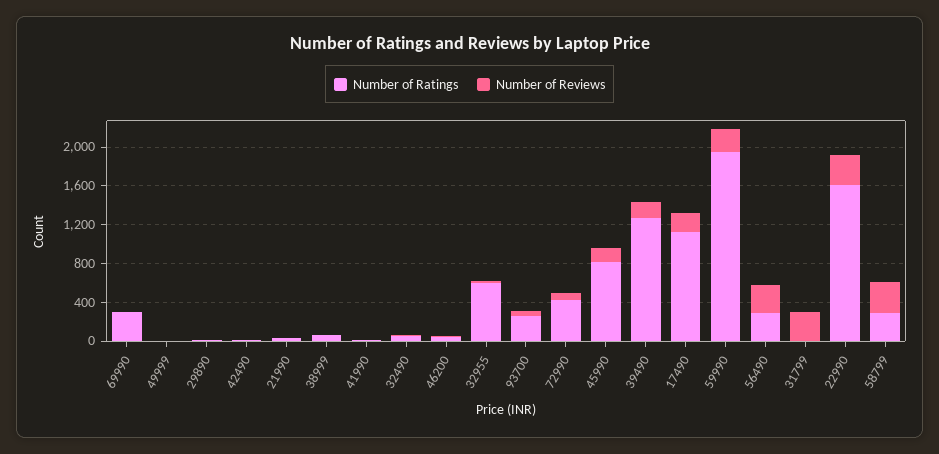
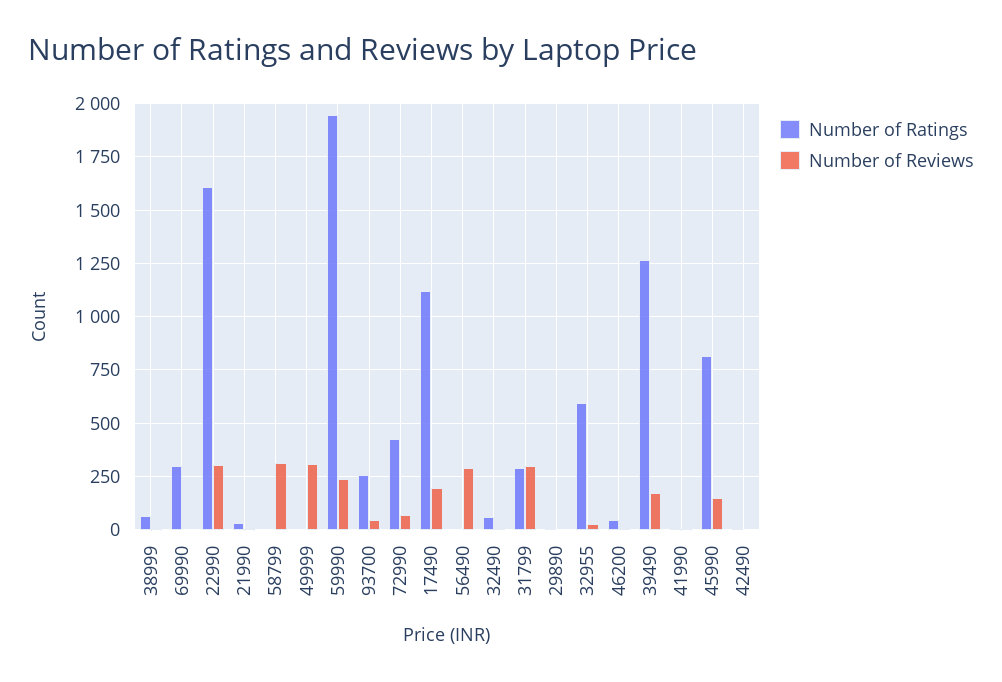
  {
    "Number of Ratings": {
      "69990": 300,
      "49999": 0,
      "29890": 0,
      "42490": 0,
      "21990": 50,
      "38999": 50,
      "41990": 0,
      "32490": 50,
      "46200": 50,
      "32955": 600,
      "93700": 250,
      "72990": 450,
      "45990": 800,
      "39490": 1250,
      "17490": 1100,
      "59990": 1950,
-     "56490": 300,
+     "56490": 0,
-     "31799": 0,
+     "31799": 300,
      "22990": 1600,
-     "58799": 300
+     "58799": 0
    },
    "Number of Reviews": {
      "69990": 0,
-     "49999": 0,
+     "49999": 300,
      "29890": 0,
      "42490": 0,
      "21990": 0,
      "38999": 0,
      "41990": 0,
      "32490": 0,
      "46200": 0,
      "32955": 50,
      "93700": 50,
      "72990": 50,
      "45990": 150,
      "39490": 150,
      "17490": 200,
      "59990": 250,
      "56490": 300,
      "31799": 300,
      "22990": 300,
      "58799": 300
    }
  }

